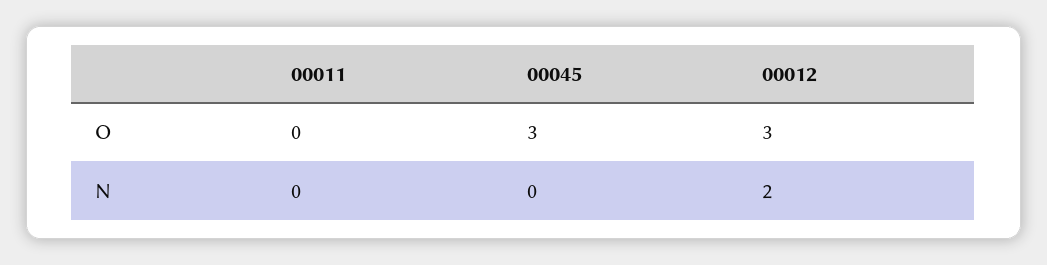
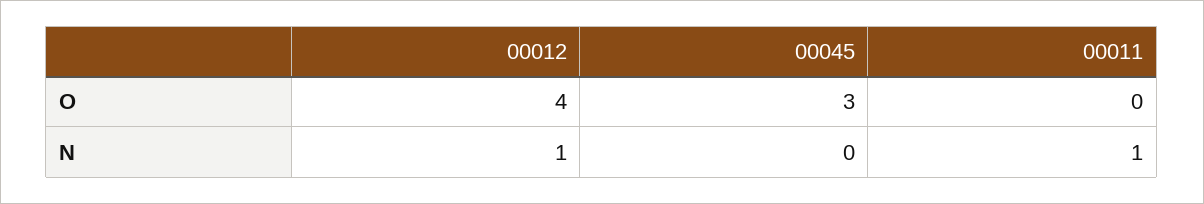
  {
    "00011": {
      "O": 0,
-     "N": 0
+     "N": 1
    },
    "00045": {
      "O": 3,
      "N": 0
    },
    "00012": {
-     "O": 3,
+     "O": 4,
-     "N": 2
+     "N": 1
    }
  }

